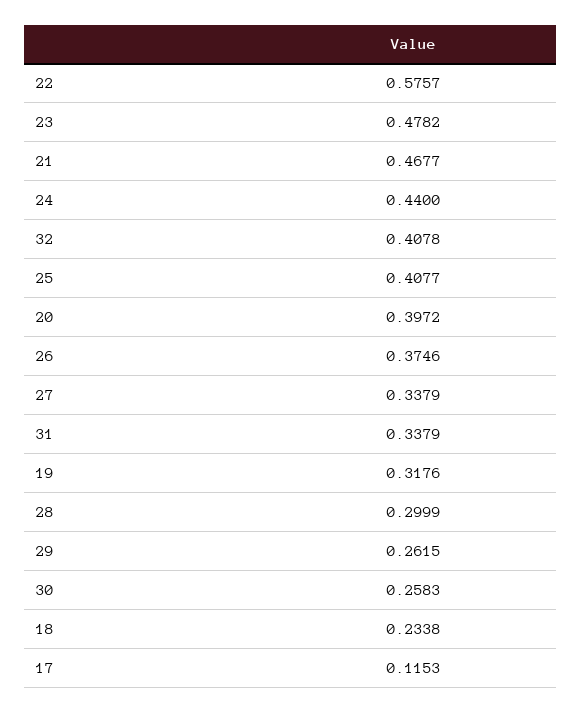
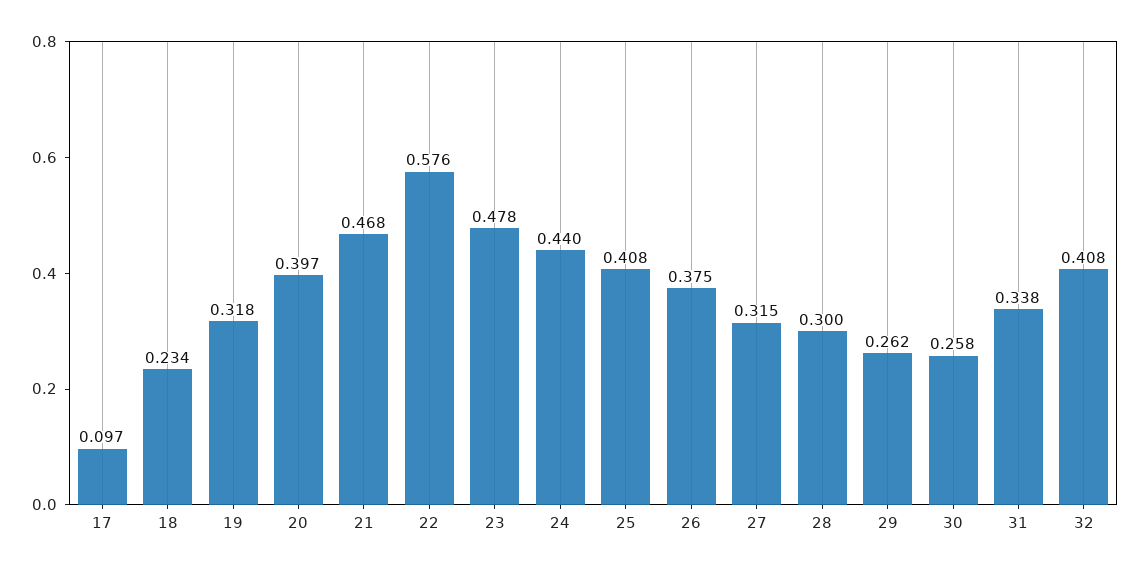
  {
    "22": 0.5757,
    "23": 0.4782,
    "21": 0.4677,
    "24": 0.44,
    "32": 0.4078,
    "25": 0.4077,
    "20": 0.3972,
    "26": 0.3746,
-   "27": 0.3379,
+   "27": 0.315,
    "31": 0.3379,
    "19": 0.3176,
    "28": 0.2999,
    "29": 0.2615,
    "30": 0.2583,
    "18": 0.2338,
-   "17": 0.1153
+   "17": 0.097
  }

